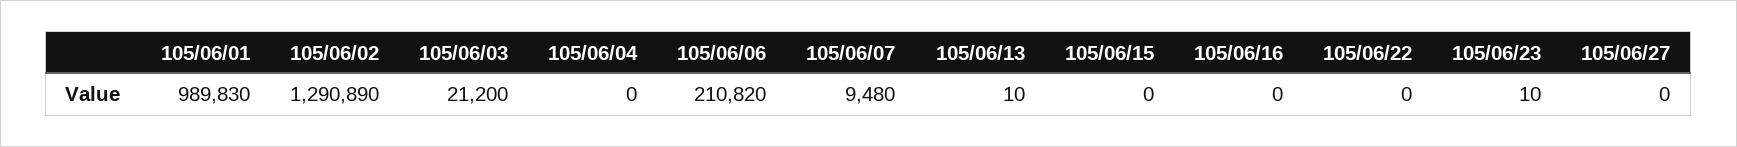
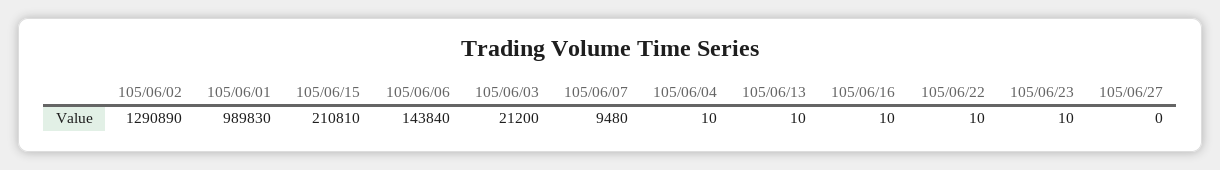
  {
    "105/06/01": 989830,
    "105/06/02": 1290890,
    "105/06/03": 21200,
-   "105/06/04": 0,
+   "105/06/04": 10,
-   "105/06/06": 210820,
+   "105/06/06": 143840,
    "105/06/07": 9480,
    "105/06/13": 10,
-   "105/06/15": 0,
+   "105/06/15": 210810,
-   "105/06/16": 0,
+   "105/06/16": 10,
-   "105/06/22": 0,
+   "105/06/22": 10,
    "105/06/23": 10,
    "105/06/27": 0
  }

